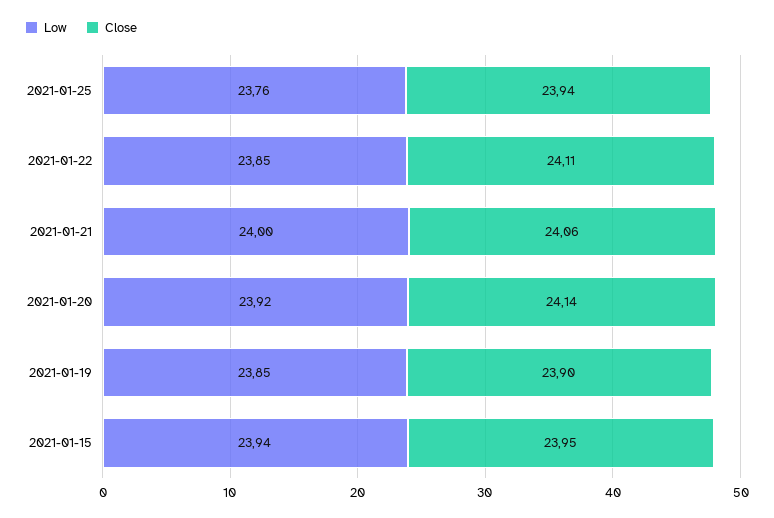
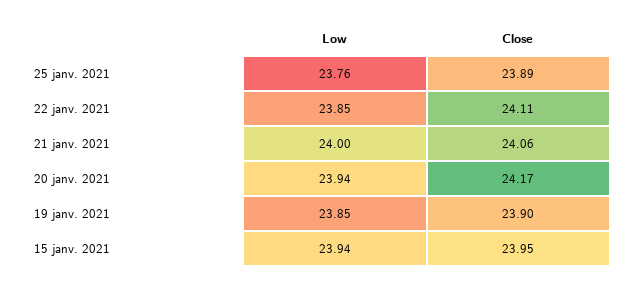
  {
    "Low": {
      "2021-01-25": 23.76,
      "2021-01-22": 23.85,
      "2021-01-21": 24,
-     "2021-01-20": 23.92,
+     "2021-01-20": 23.94,
      "2021-01-19": 23.85,
      "2021-01-15": 23.94
    },
    "Close": {
-     "2021-01-25": 23.94,
+     "2021-01-25": 23.89,
      "2021-01-22": 24.11,
      "2021-01-21": 24.06,
-     "2021-01-20": 24.14,
+     "2021-01-20": 24.17,
      "2021-01-19": 23.9,
      "2021-01-15": 23.95
    }
  }

